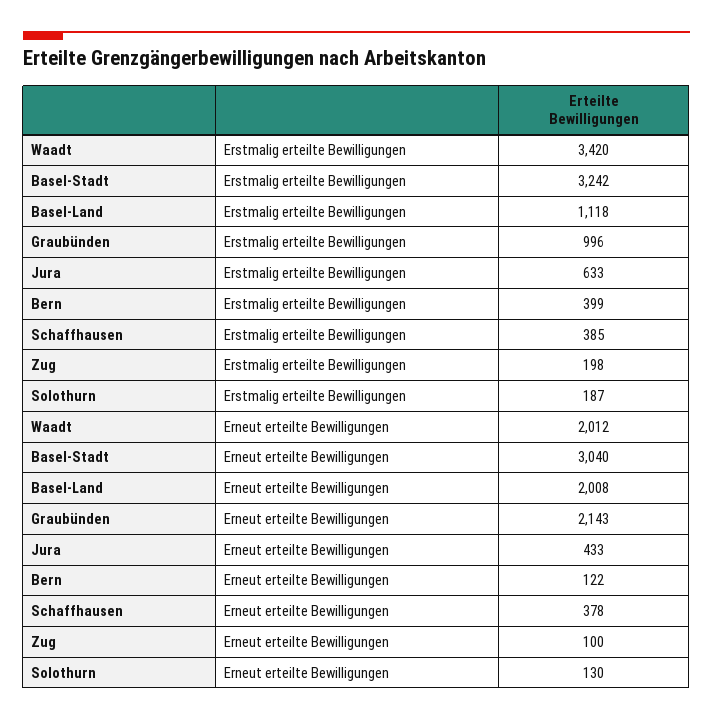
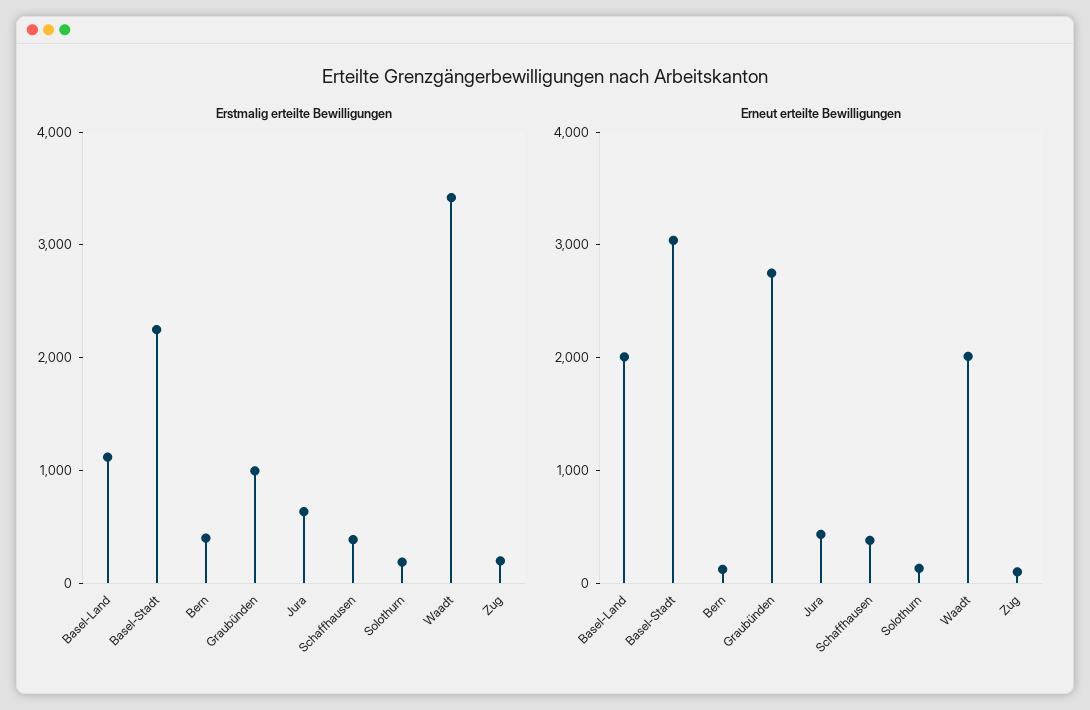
  {
    "Erstmalig erteilte Bewilligungen": {
      "Waadt": 3420,
-     "Basel-Stadt": 3242,
+     "Basel-Stadt": 2200,
      "Basel-Land": 1118,
      "Graubünden": 996,
      "Jura": 633,
      "Bern": 399,
      "Schaffhausen": 385,
      "Zug": 198,
      "Solothurn": 187
    },
    "Erneut erteilte Bewilligungen": {
      "Waadt": 2012,
      "Basel-Stadt": 3040,
      "Basel-Land": 2008,
-     "Graubünden": 2143,
+     "Graubünden": 2800,
      "Jura": 433,
      "Bern": 122,
      "Schaffhausen": 378,
      "Zug": 100,
      "Solothurn": 130
    }
  }

